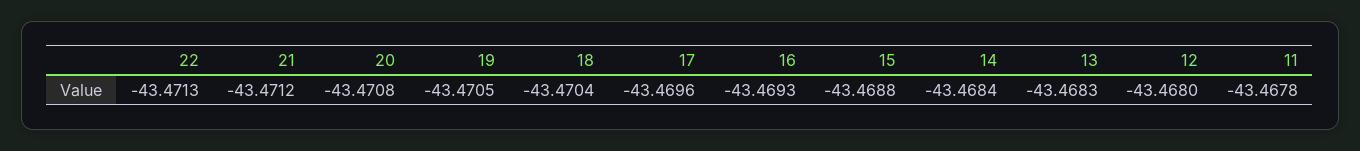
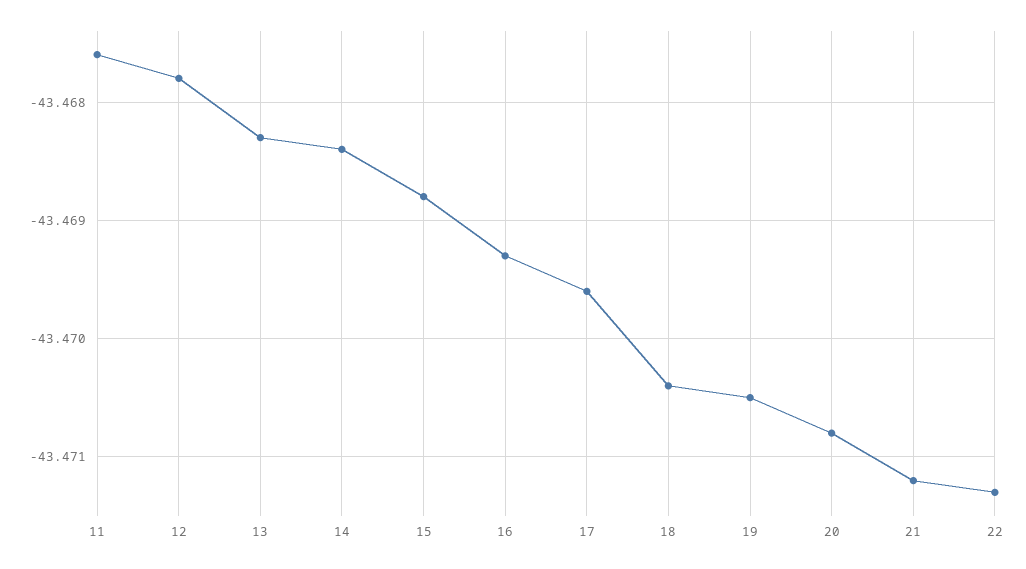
  {
    "22": -43.4713,
    "21": -43.4712,
    "20": -43.4708,
    "19": -43.4705,
    "18": -43.4704,
    "17": -43.4696,
    "16": -43.4693,
    "15": -43.4688,
    "14": -43.4684,
    "13": -43.4683,
-   "12": -43.468,
+   "12": -43.4678,
-   "11": -43.4678
+   "11": -43.4676
  }

